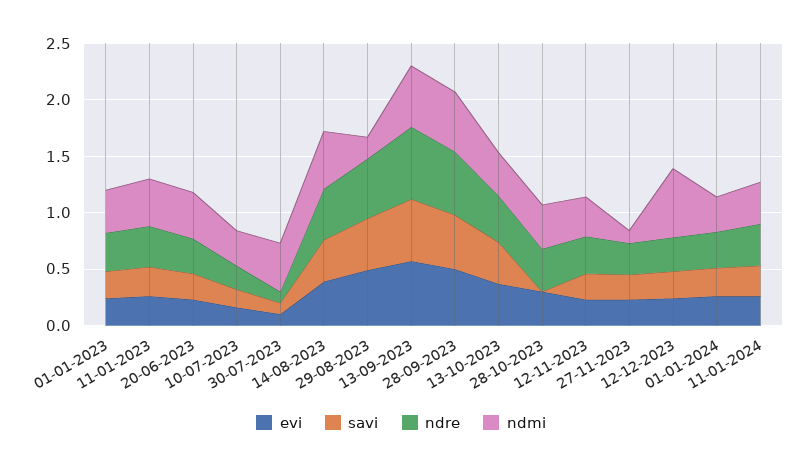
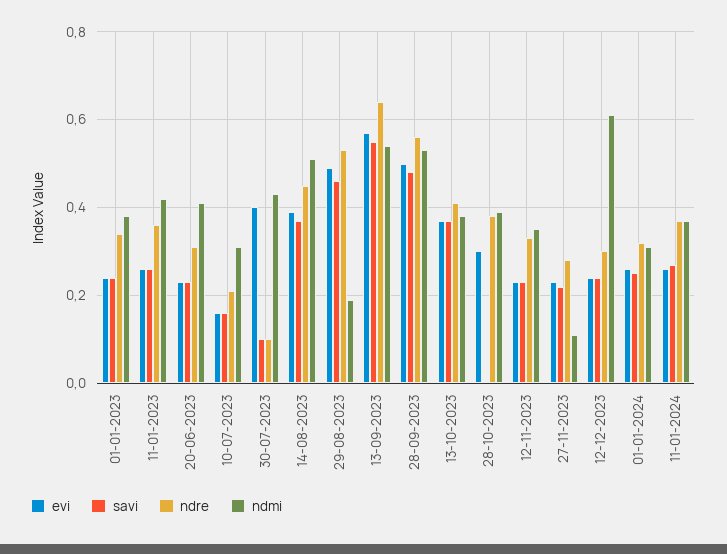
  {
    "evi": {
      "01-01-2023": 0.25,
      "11-01-2023": 0.25,
      "20-06-2023": 0.25,
      "10-07-2023": 0.15,
-     "30-07-2023": 0.1,
+     "30-07-2023": 0.4,
      "14-08-2023": 0.4,
      "29-08-2023": 0.5,
      "13-09-2023": 0.55,
      "28-09-2023": 0.5,
      "13-10-2023": 0.35,
      "28-10-2023": 0.3,
      "12-11-2023": 0.25,
      "27-11-2023": 0.25,
      "12-12-2023": 0.25,
      "01-01-2024": 0.25,
      "11-01-2024": 0.25
    },
    "savi": {
      "01-01-2023": 0.25,
      "11-01-2023": 0.25,
      "20-06-2023": 0.25,
      "10-07-2023": 0.15,
      "30-07-2023": 0.1,
      "14-08-2023": 0.35,
      "29-08-2023": 0.45,
      "13-09-2023": 0.55,
      "28-09-2023": 0.5,
      "13-10-2023": 0.35,
      "28-10-2023": 0,
      "12-11-2023": 0.25,
      "27-11-2023": 0.2,
      "12-12-2023": 0.25,
      "01-01-2024": 0.25,
      "11-01-2024": 0.25
    },
    "ndre": {
      "01-01-2023": 0.35,
      "11-01-2023": 0.35,
      "20-06-2023": 0.3,
      "10-07-2023": 0.2,
      "30-07-2023": 0.1,
      "14-08-2023": 0.45,
      "29-08-2023": 0.55,
      "13-09-2023": 0.65,
      "28-09-2023": 0.55,
      "13-10-2023": 0.4,
      "28-10-2023": 0.4,
      "12-11-2023": 0.35,
      "27-11-2023": 0.3,
      "12-12-2023": 0.3,
      "01-01-2024": 0.3,
      "11-01-2024": 0.35
    },
    "ndmi": {
      "01-01-2023": 0.4,
      "11-01-2023": 0.4,
      "20-06-2023": 0.4,
      "10-07-2023": 0.3,
      "30-07-2023": 0.45,
      "14-08-2023": 0.5,
      "29-08-2023": 0.2,
      "13-09-2023": 0.55,
      "28-09-2023": 0.55,
      "13-10-2023": 0.4,
      "28-10-2023": 0.4,
      "12-11-2023": 0.35,
      "27-11-2023": 0.1,
      "12-12-2023": 0.6,
      "01-01-2024": 0.3,
      "11-01-2024": 0.35
    }
  }

